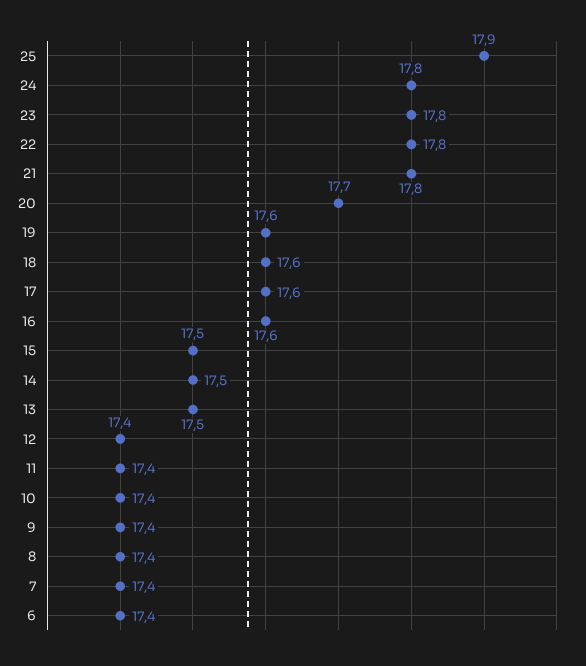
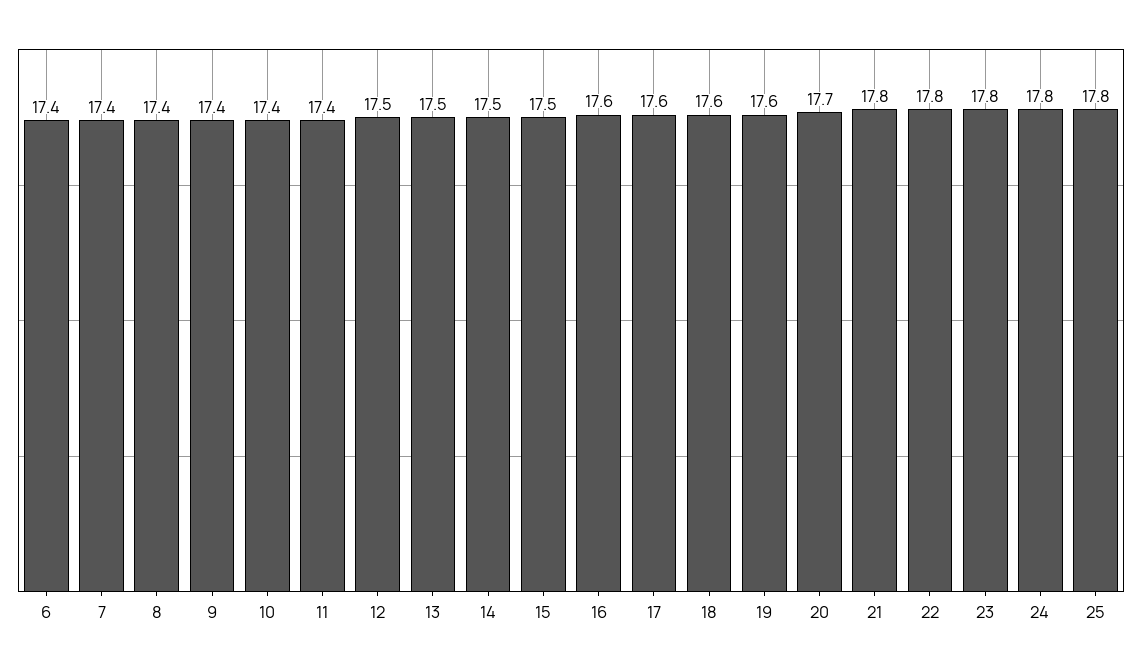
  {
-   "25": 17.9,
+   "25": 17.8,
    "24": 17.8,
    "23": 17.8,
    "22": 17.8,
    "21": 17.8,
    "20": 17.7,
    "19": 17.6,
    "18": 17.6,
    "17": 17.6,
    "16": 17.6,
    "15": 17.5,
    "14": 17.5,
    "13": 17.5,
-   "12": 17.4,
+   "12": 17.5,
    "11": 17.4,
    "10": 17.4,
    "9": 17.4,
    "8": 17.4,
    "7": 17.4,
    "6": 17.4
  }

